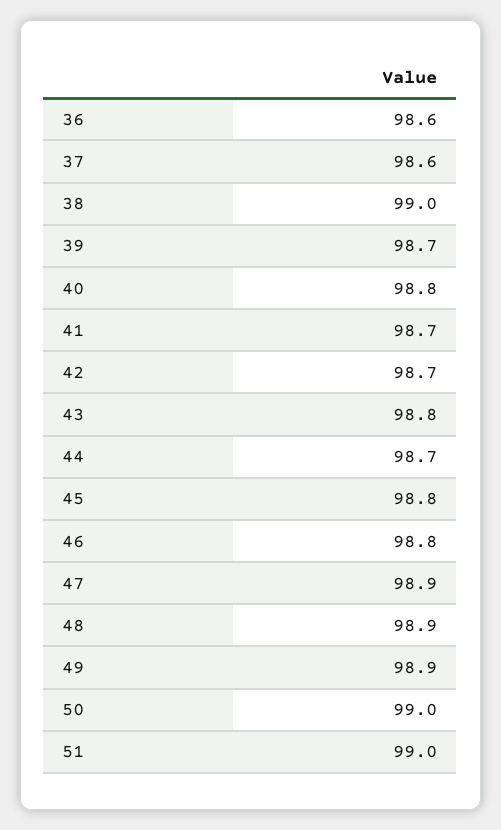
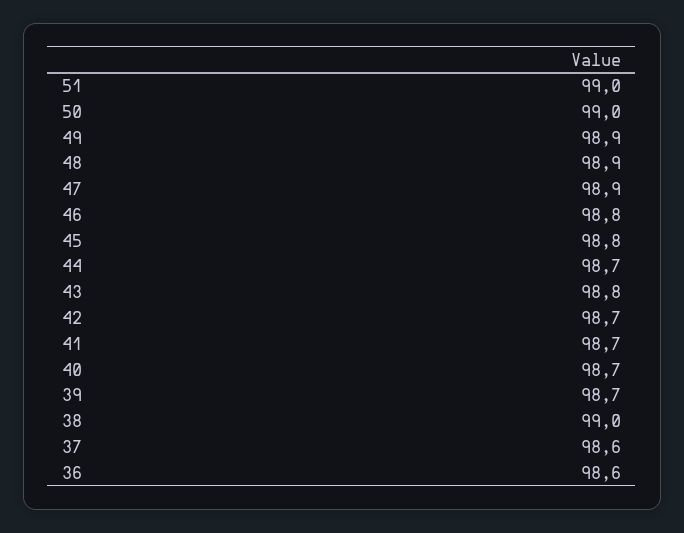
  {
    "36": 98.6,
    "37": 98.6,
    "38": 99,
    "39": 98.7,
-   "40": 98.8,
+   "40": 98.7,
    "41": 98.7,
    "42": 98.7,
    "43": 98.8,
    "44": 98.7,
    "45": 98.8,
    "46": 98.8,
    "47": 98.9,
    "48": 98.9,
    "49": 98.9,
    "50": 99,
    "51": 99
  }

